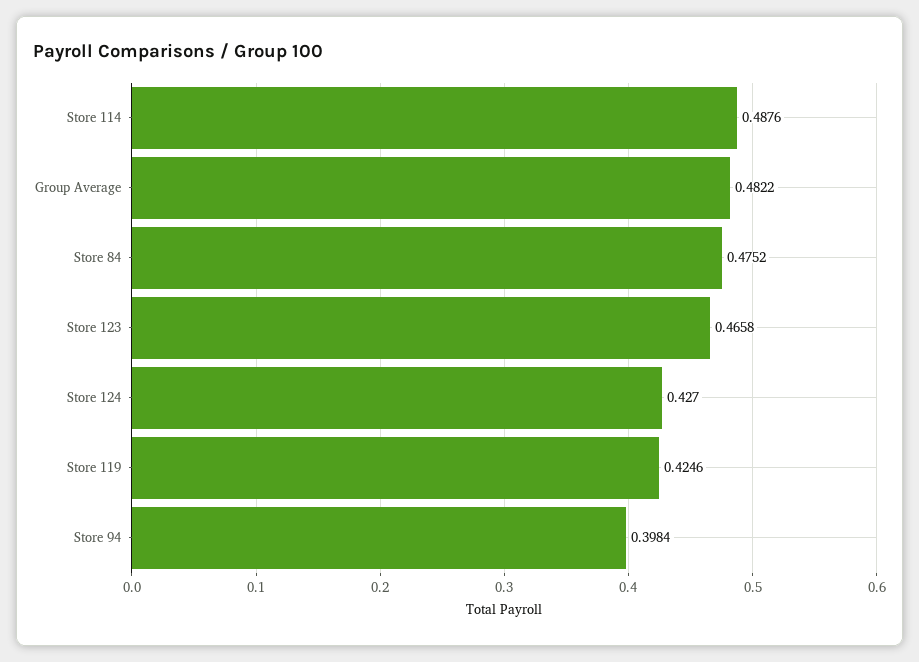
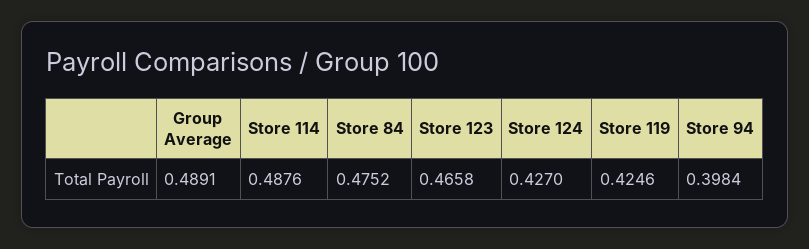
  {
    "Store 114": 0.4876,
-   "Group Average": 0.4822,
+   "Group Average": 0.4891,
    "Store 84": 0.4752,
    "Store 123": 0.4658,
    "Store 124": 0.427,
    "Store 119": 0.4246,
    "Store 94": 0.3984
  }

